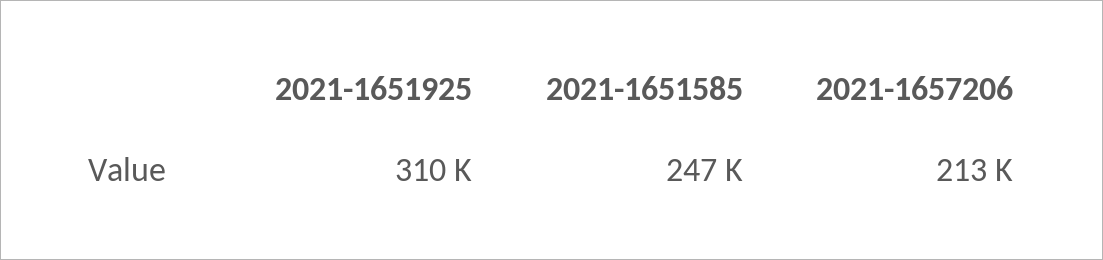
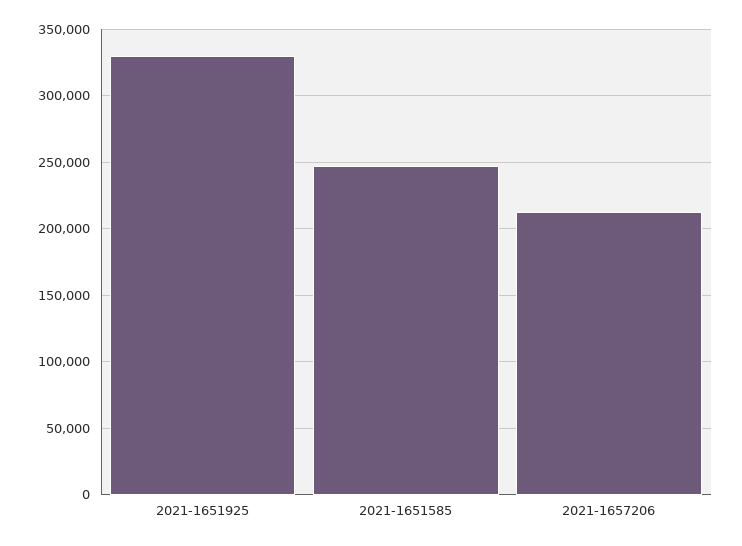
  {
-   "2021-1651925": 310000,
+   "2021-1651925": 330000,
    "2021-1651585": 247000,
    "2021-1657206": 213000
  }

